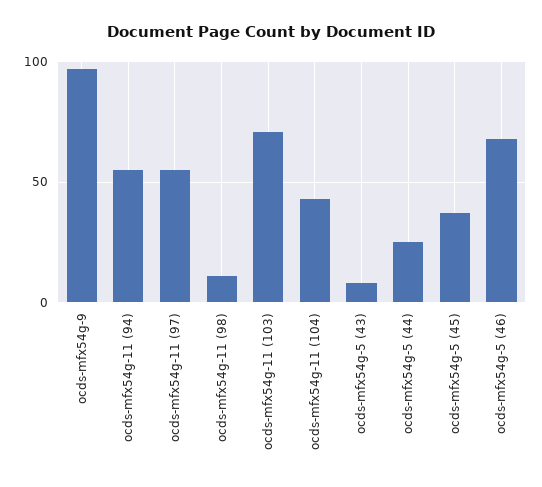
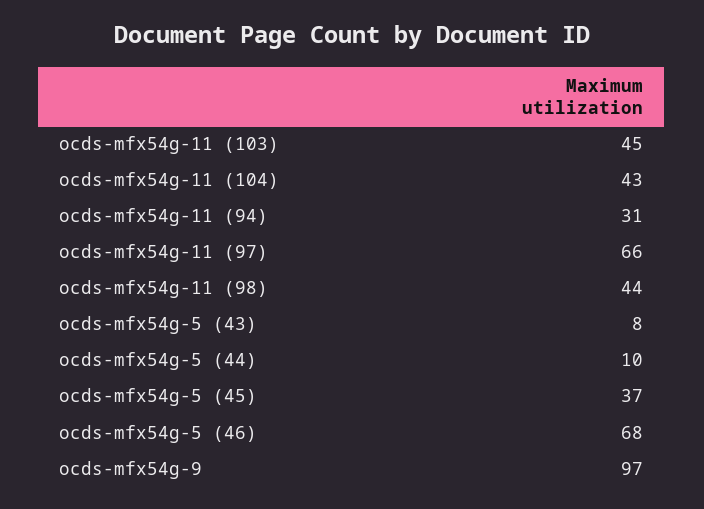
  {
    "ocds-mfx54g-9": 97,
-   "ocds-mfx54g-11 (94)": 55,
+   "ocds-mfx54g-11 (94)": 31,
-   "ocds-mfx54g-11 (97)": 55,
+   "ocds-mfx54g-11 (97)": 66,
-   "ocds-mfx54g-11 (98)": 10,
+   "ocds-mfx54g-11 (98)": 44,
-   "ocds-mfx54g-11 (103)": 70,
+   "ocds-mfx54g-11 (103)": 45,
    "ocds-mfx54g-11 (104)": 43,
    "ocds-mfx54g-5 (43)": 8,
-   "ocds-mfx54g-5 (44)": 25,
+   "ocds-mfx54g-5 (44)": 10,
    "ocds-mfx54g-5 (45)": 37,
    "ocds-mfx54g-5 (46)": 68
  }

